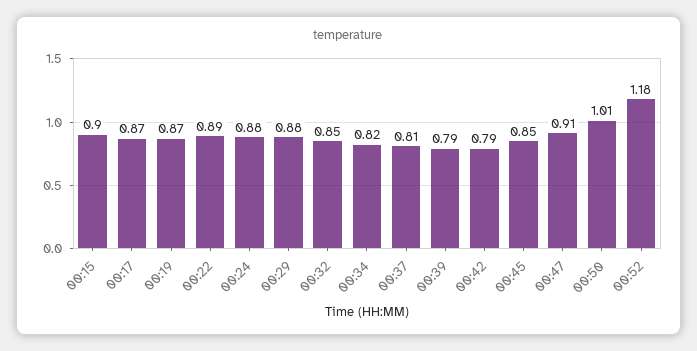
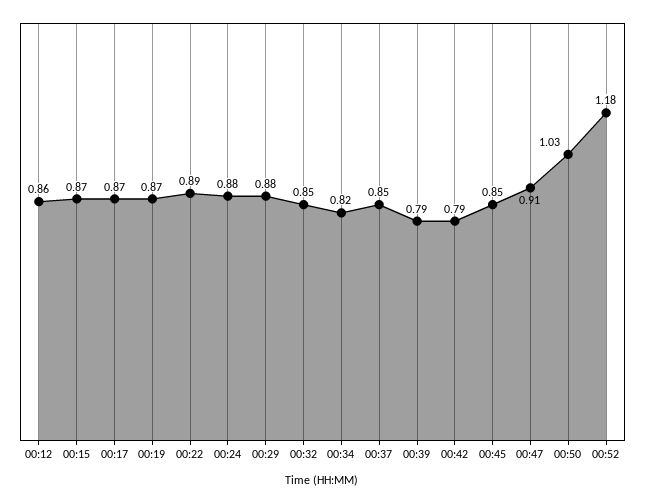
  {
-   "00:15": 0.9,
+   "00:15": 0.87,
    "00:17": 0.87,
    "00:19": 0.87,
    "00:22": 0.89,
    "00:24": 0.88,
    "00:29": 0.88,
    "00:32": 0.85,
    "00:34": 0.82,
-   "00:37": 0.81,
+   "00:37": 0.85,
    "00:39": 0.79,
    "00:42": 0.79,
    "00:45": 0.85,
    "00:47": 0.91,
-   "00:50": 1.01,
+   "00:50": 1.03,
-   "00:52": 1.18
+   "00:52": 1.18,
+   "00:12": 0.86
  }

